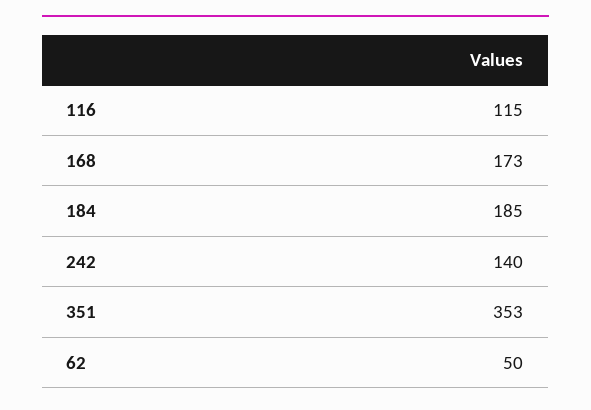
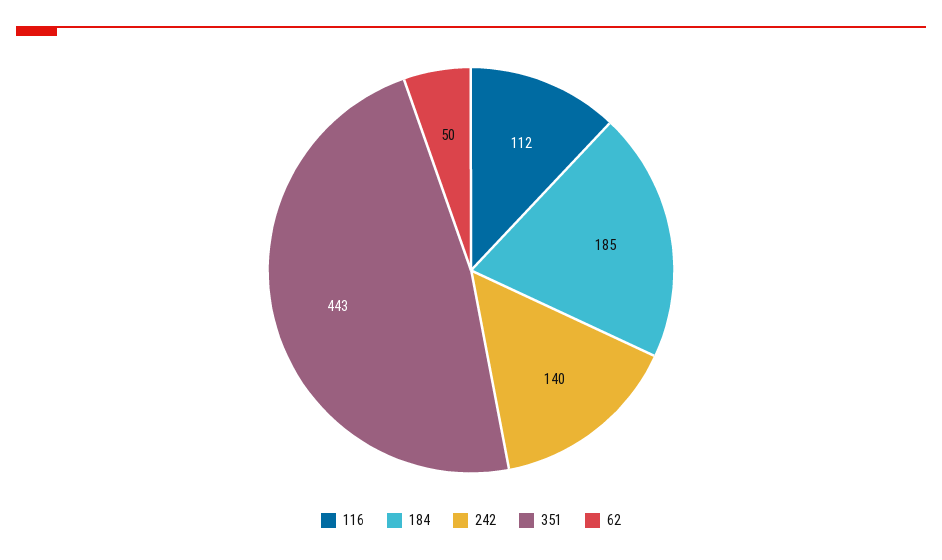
  {
-   "116": 115,
+   "116": 112,
-   "168": 173,
    "184": 185,
    "242": 140,
-   "351": 353,
+   "351": 443,
    "62": 50
  }

